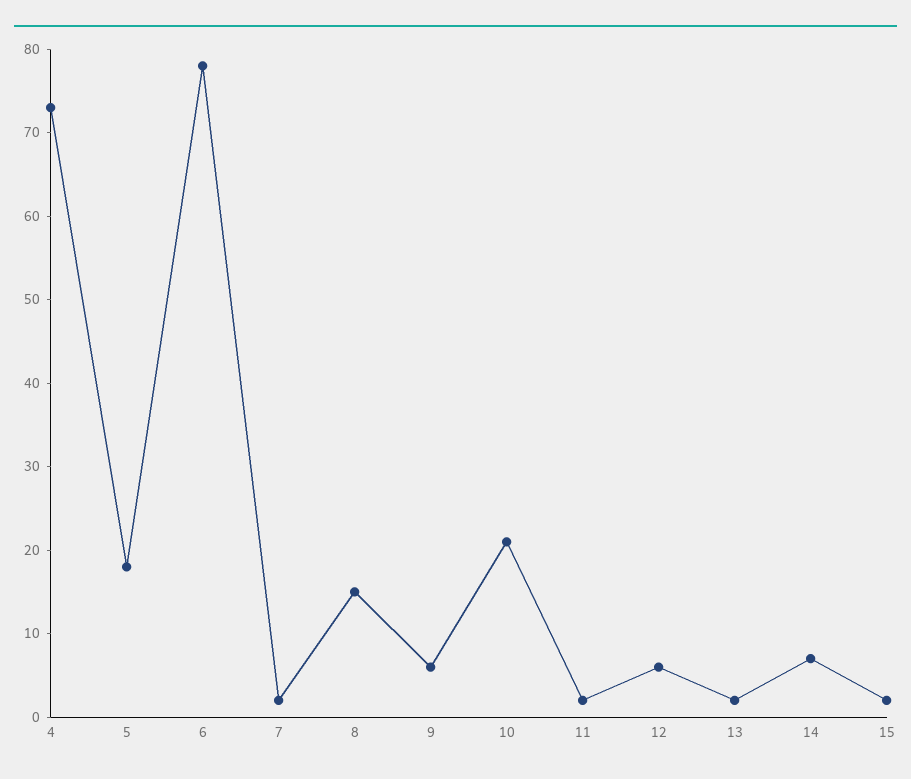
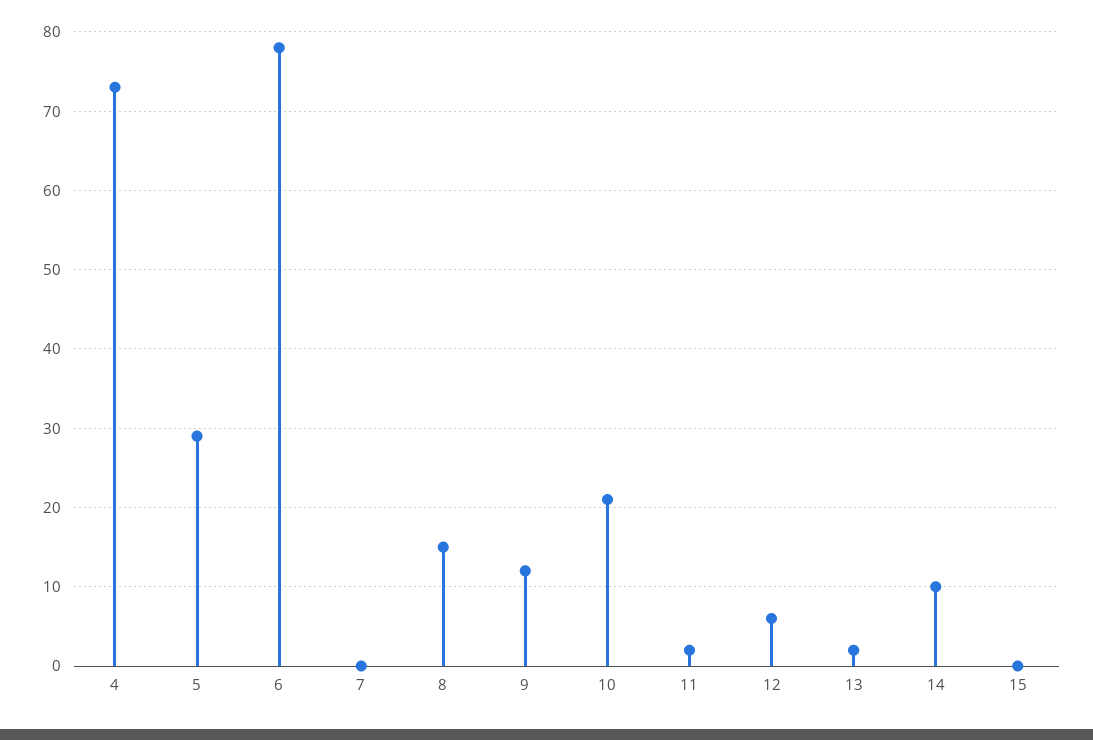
  {
    "4": 73,
-   "5": 18,
+   "5": 29,
    "6": 78,
-   "7": 2,
+   "7": 0,
    "8": 15,
-   "9": 6,
+   "9": 12,
    "10": 21,
    "11": 2,
    "12": 6,
    "13": 2,
-   "14": 7,
+   "14": 10,
-   "15": 2
+   "15": 0
  }

